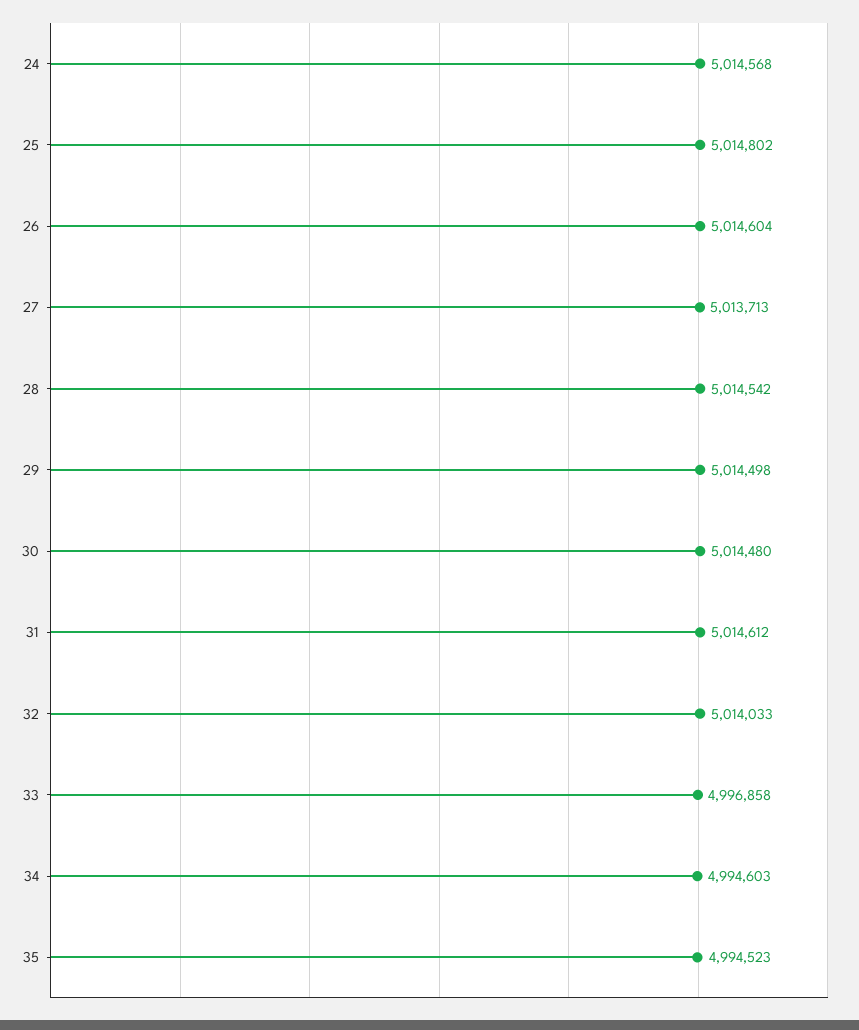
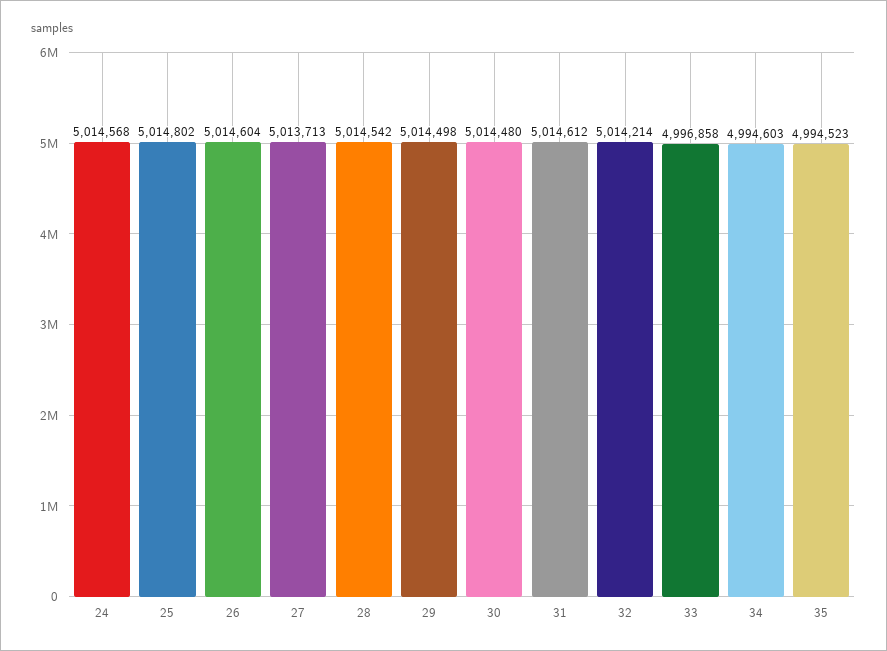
  {
    "24": 5014568,
    "25": 5014802,
    "26": 5014604,
    "27": 5013713,
    "28": 5014542,
    "29": 5014498,
    "30": 5014480,
    "31": 5014612,
-   "32": 5014033,
+   "32": 5014214,
    "33": 4996858,
    "34": 4994603,
    "35": 4994523
  }

